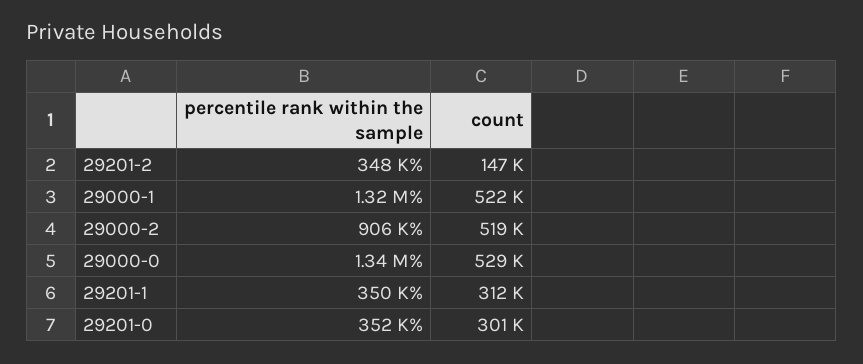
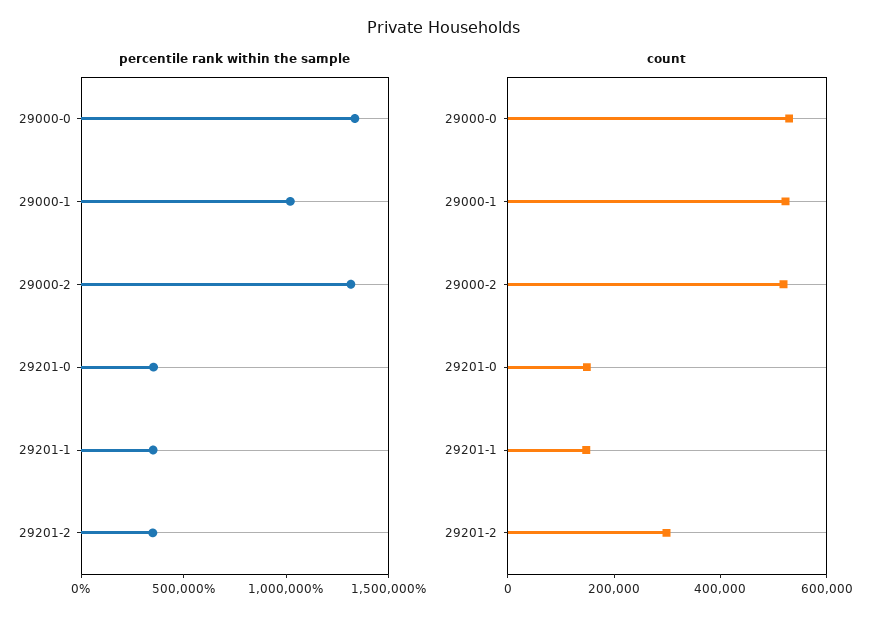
  {
    "percentile rank within the sample": {
      "29201-2": 348000,
-     "29000-1": 1320000,
+     "29000-1": 1000000,
-     "29000-2": 906000,
+     "29000-2": 1300000,
      "29000-0": 1340000,
      "29201-1": 350000,
      "29201-0": 352000
    },
    "count": {
-     "29201-2": 147000,
+     "29201-2": 300000,
      "29000-1": 522000,
      "29000-2": 519000,
      "29000-0": 529000,
-     "29201-1": 312000,
+     "29201-1": 150000,
-     "29201-0": 301000
+     "29201-0": 150000
    }
  }

